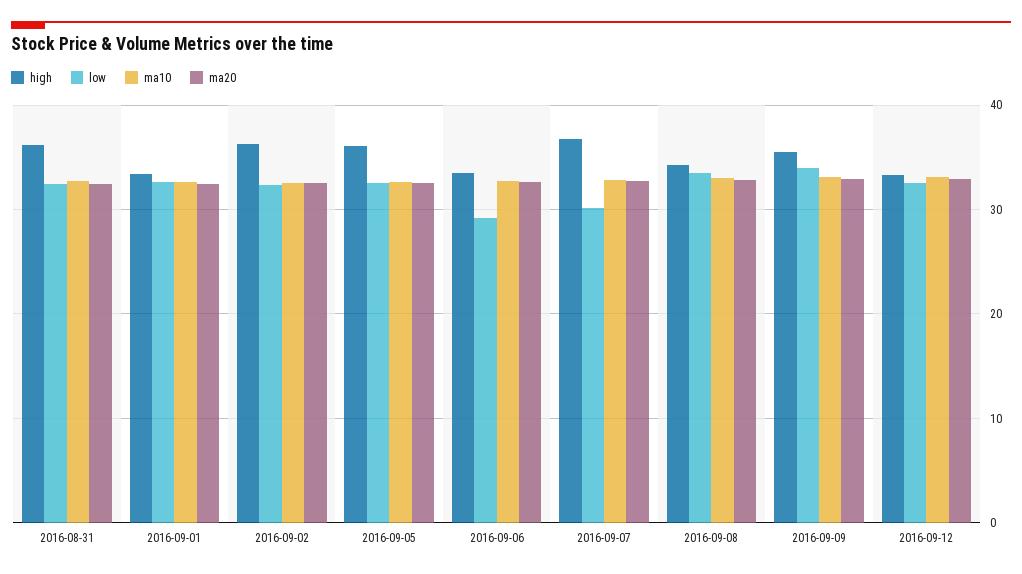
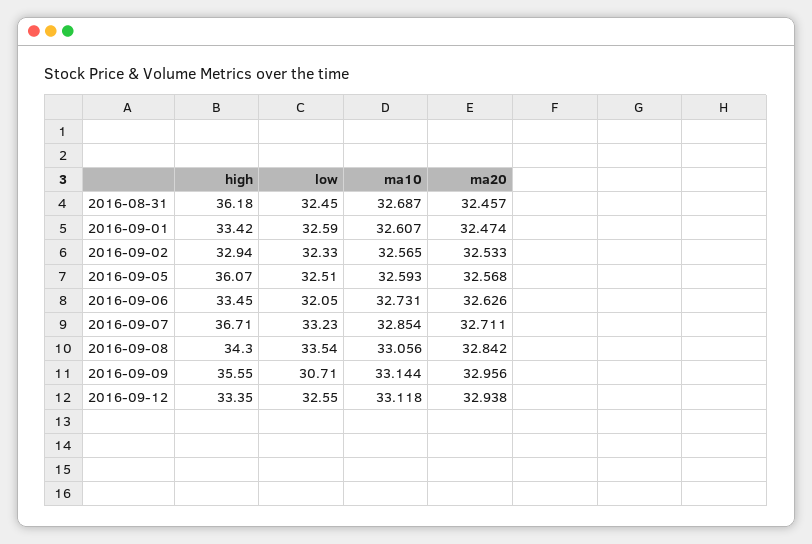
  {
    "high": {
      "2016-08-31": 36.18,
      "2016-09-01": 33.42,
-     "2016-09-02": 36,
+     "2016-09-02": 32.94,
      "2016-09-05": 36.07,
      "2016-09-06": 33.45,
      "2016-09-07": 36.71,
      "2016-09-08": 34.3,
      "2016-09-09": 35.55,
      "2016-09-12": 33.35
    },
    "low": {
      "2016-08-31": 32.45,
      "2016-09-01": 32.59,
      "2016-09-02": 32.33,
      "2016-09-05": 32.51,
-     "2016-09-06": 29,
+     "2016-09-06": 32.05,
-     "2016-09-07": 30,
+     "2016-09-07": 33.23,
      "2016-09-08": 33.54,
-     "2016-09-09": 34,
+     "2016-09-09": 30.71,
      "2016-09-12": 32.55
    },
    "ma10": {
      "2016-08-31": 32.687,
      "2016-09-01": 32.607,
      "2016-09-02": 32.565,
      "2016-09-05": 32.593,
      "2016-09-06": 32.731,
      "2016-09-07": 32.854,
      "2016-09-08": 33.056,
      "2016-09-09": 33.144,
      "2016-09-12": 33.118
    },
    "ma20": {
      "2016-08-31": 32.457,
      "2016-09-01": 32.474,
      "2016-09-02": 32.533,
      "2016-09-05": 32.568,
      "2016-09-06": 32.626,
      "2016-09-07": 32.711,
      "2016-09-08": 32.842,
      "2016-09-09": 32.956,
      "2016-09-12": 32.938
    }
  }

